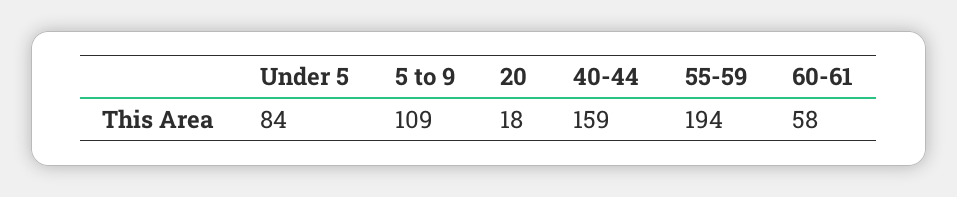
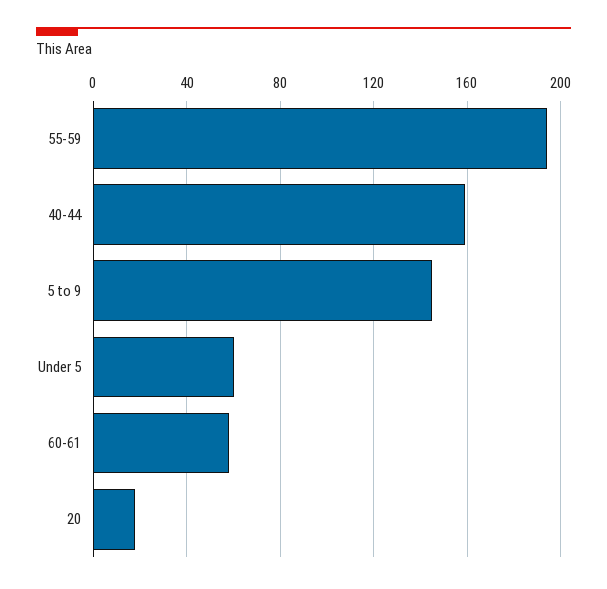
  {
-   "Under 5": 84,
+   "Under 5": 60,
-   "5 to 9": 109,
+   "5 to 9": 145,
    "20": 18,
    "40-44": 159,
    "55-59": 194,
    "60-61": 58
  }

